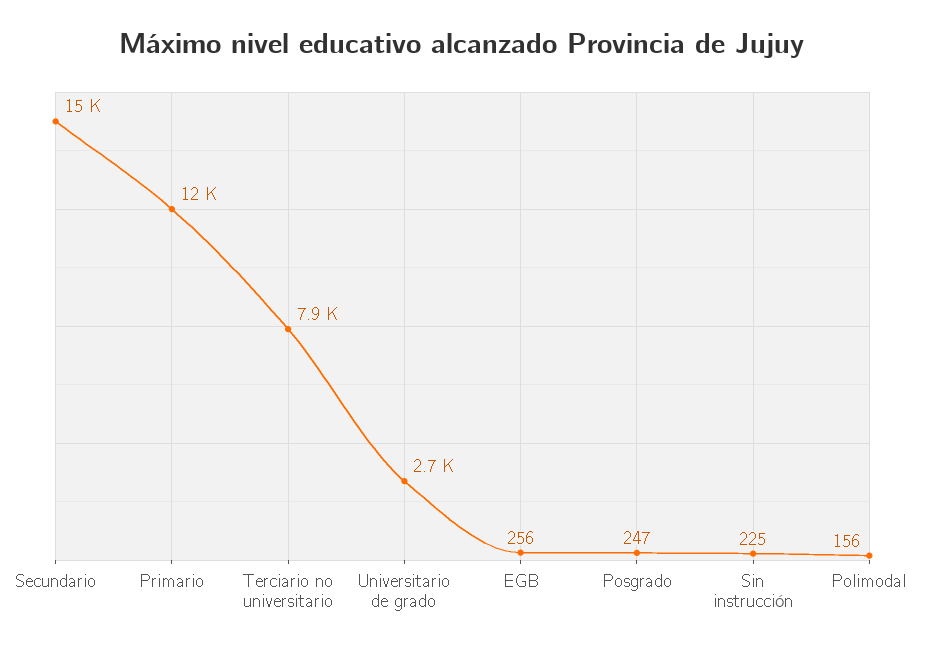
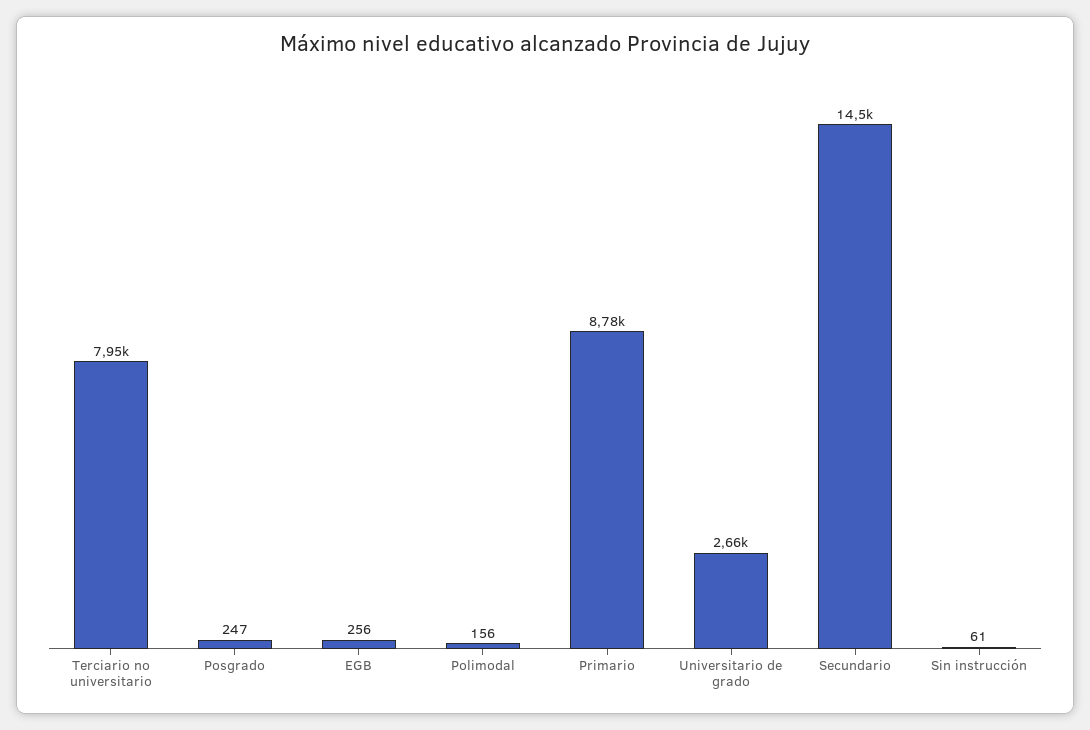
  {
    "Secundario": 14500,
-   "Primario": 12000,
+   "Primario": 8780,
    "Terciario no universitario": 7950,
    "Universitario de grado": 2660,
    "EGB": 256,
    "Posgrado": 247,
-   "Sin instrucción": 225,
+   "Sin instrucción": 61,
    "Polimodal": 156
  }

